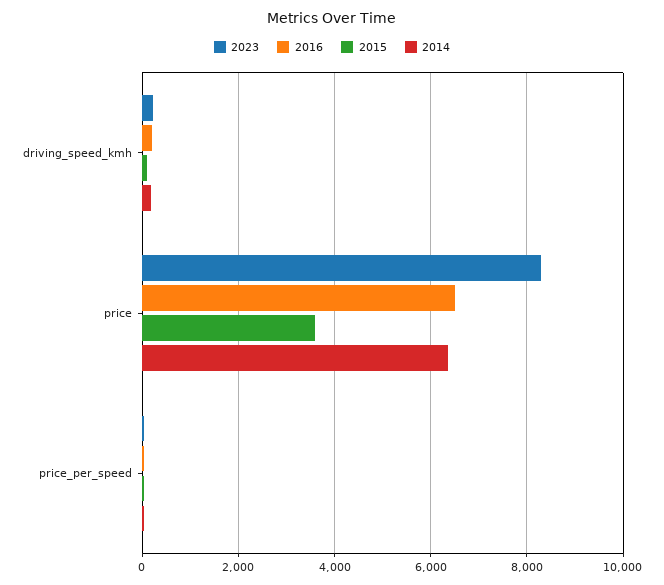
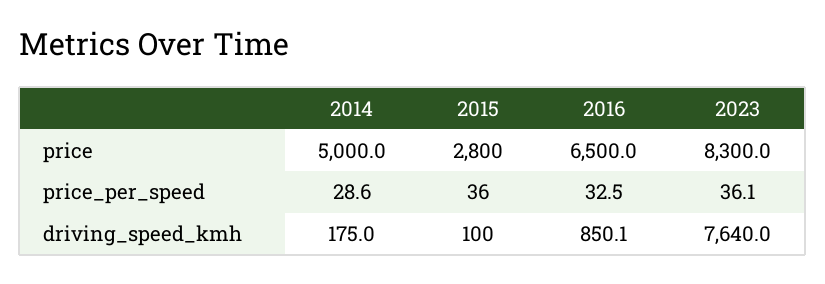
  {
    "2023": {
-     "driving_speed_kmh": 200,
+     "driving_speed_kmh": 7640,
      "price": 8300,
      "price_per_speed": 36.1
    },
    "2016": {
-     "driving_speed_kmh": 200,
+     "driving_speed_kmh": 850.1,
      "price": 6500,
      "price_per_speed": 32.5
    },
    "2015": {
      "driving_speed_kmh": 100,
-     "price": 3600,
+     "price": 2800,
      "price_per_speed": 36
    },
    "2014": {
      "driving_speed_kmh": 175,
-     "price": 6400,
+     "price": 5000,
      "price_per_speed": 28.6
    }
  }

